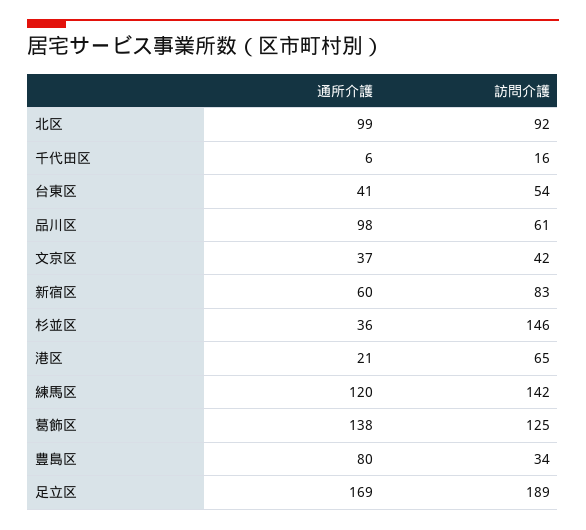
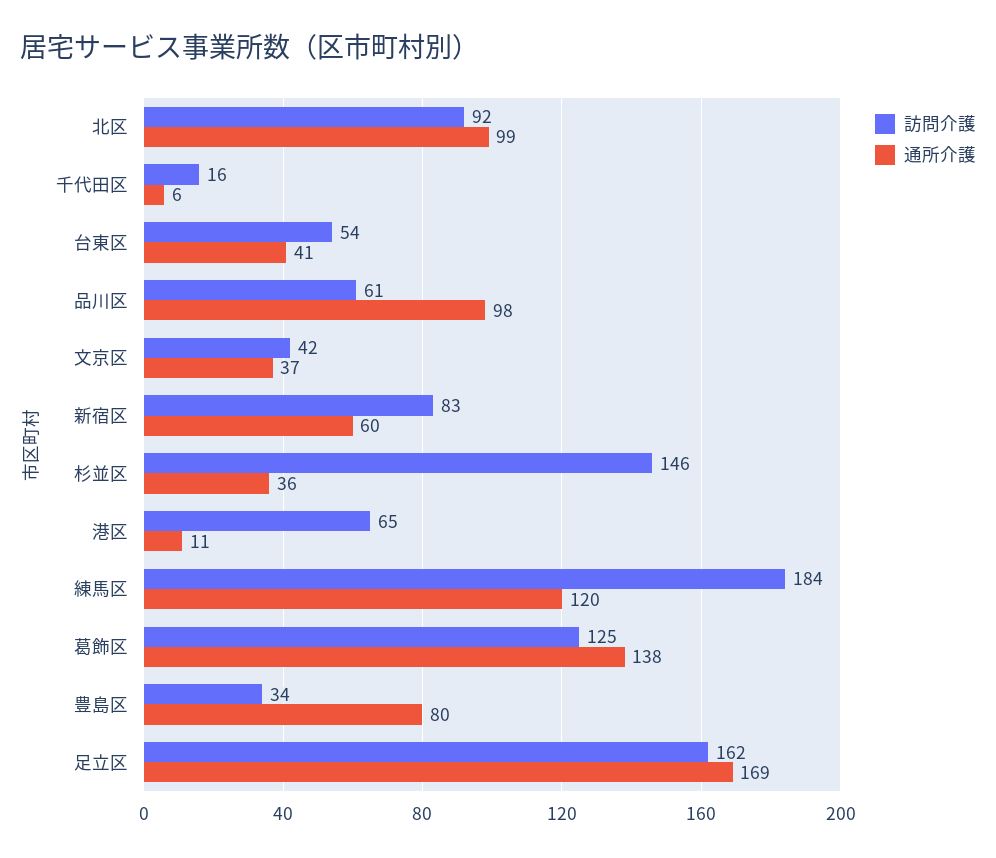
  {
    "通所介護": {
      "北区": 99,
      "千代田区": 6,
      "台東区": 41,
      "品川区": 98,
      "文京区": 37,
      "新宿区": 60,
      "杉並区": 36,
-     "港区": 21,
+     "港区": 11,
      "練馬区": 120,
      "葛飾区": 138,
      "豊島区": 80,
      "足立区": 169
    },
    "訪問介護": {
      "北区": 92,
      "千代田区": 16,
      "台東区": 54,
      "品川区": 61,
      "文京区": 42,
      "新宿区": 83,
      "杉並区": 146,
      "港区": 65,
-     "練馬区": 142,
+     "練馬区": 184,
      "葛飾区": 125,
      "豊島区": 34,
-     "足立区": 189
+     "足立区": 162
    }
  }

